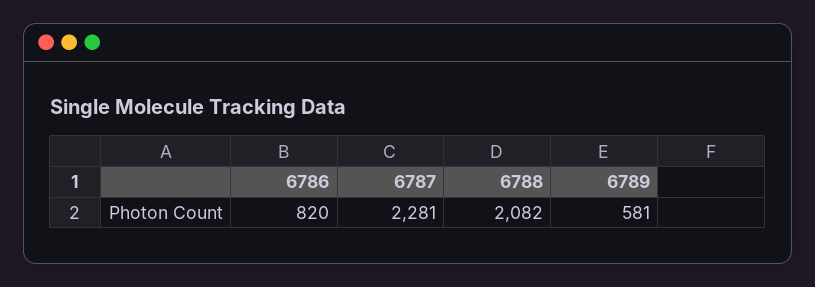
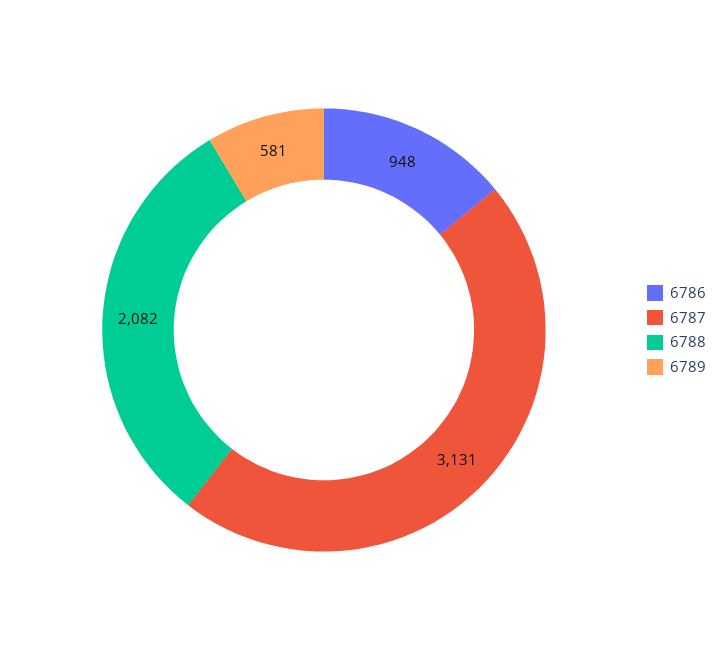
  {
-   "6786": 820,
+   "6786": 948,
-   "6787": 2281,
+   "6787": 3131,
    "6788": 2082,
    "6789": 581
  }

